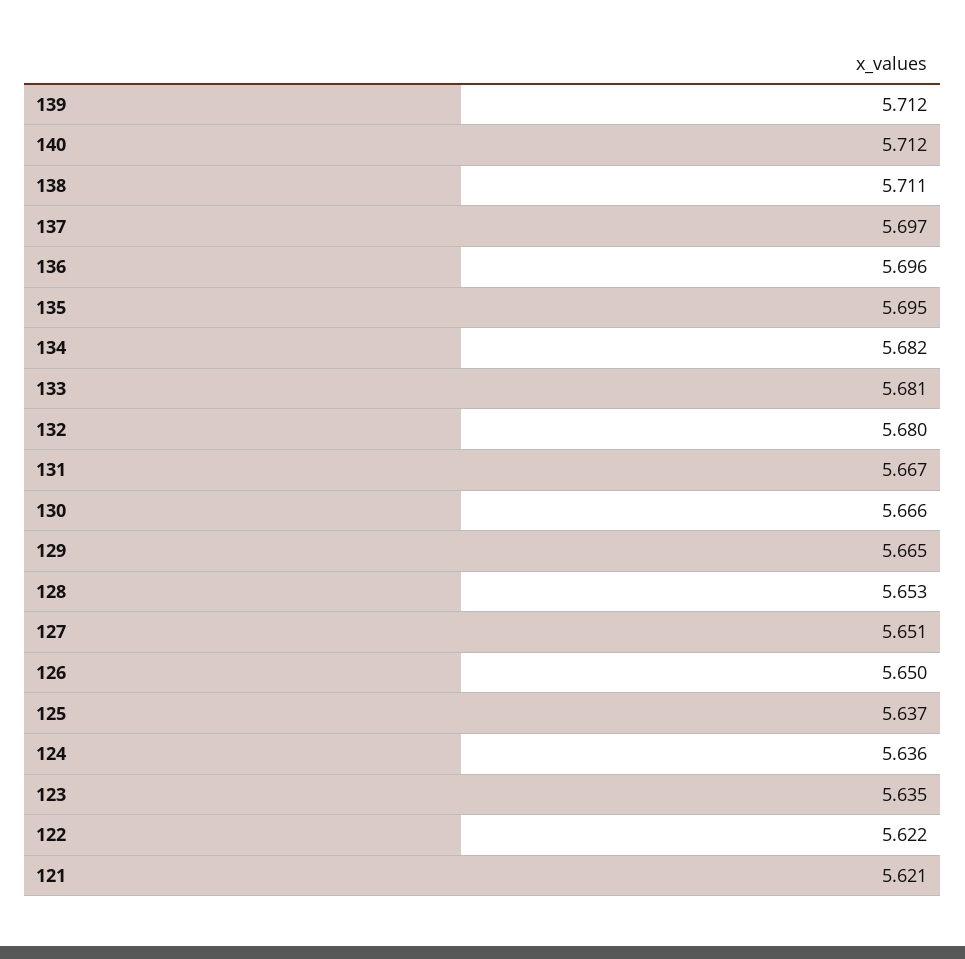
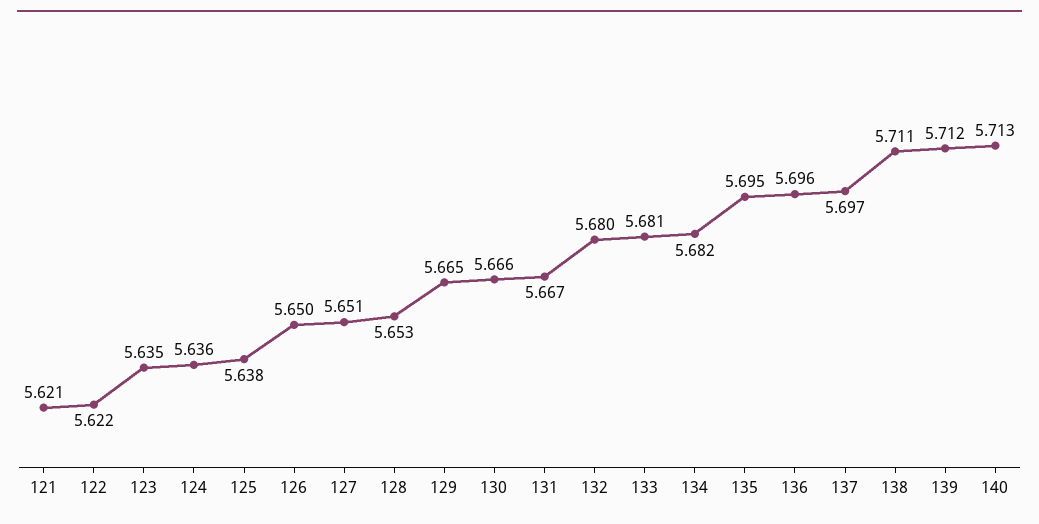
  {
    "139": 5.712,
-   "140": 5.712,
+   "140": 5.713,
    "138": 5.711,
    "137": 5.697,
    "136": 5.696,
    "135": 5.695,
    "134": 5.682,
    "133": 5.681,
    "132": 5.68,
    "131": 5.667,
    "130": 5.666,
    "129": 5.665,
    "128": 5.653,
    "127": 5.651,
    "126": 5.65,
-   "125": 5.637,
+   "125": 5.638,
    "124": 5.636,
    "123": 5.635,
    "122": 5.622,
    "121": 5.621
  }

